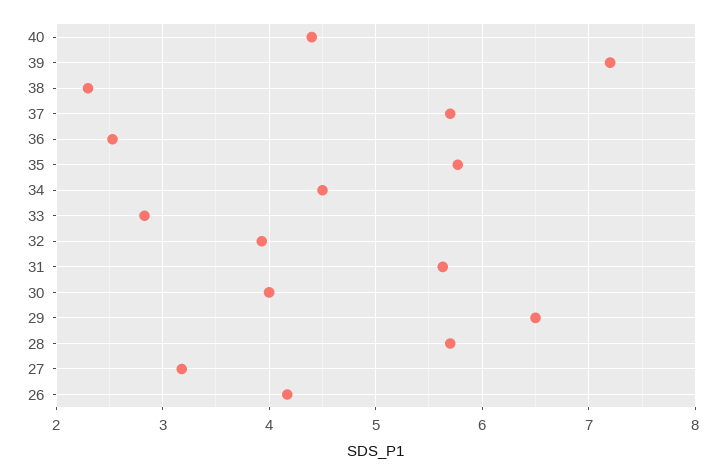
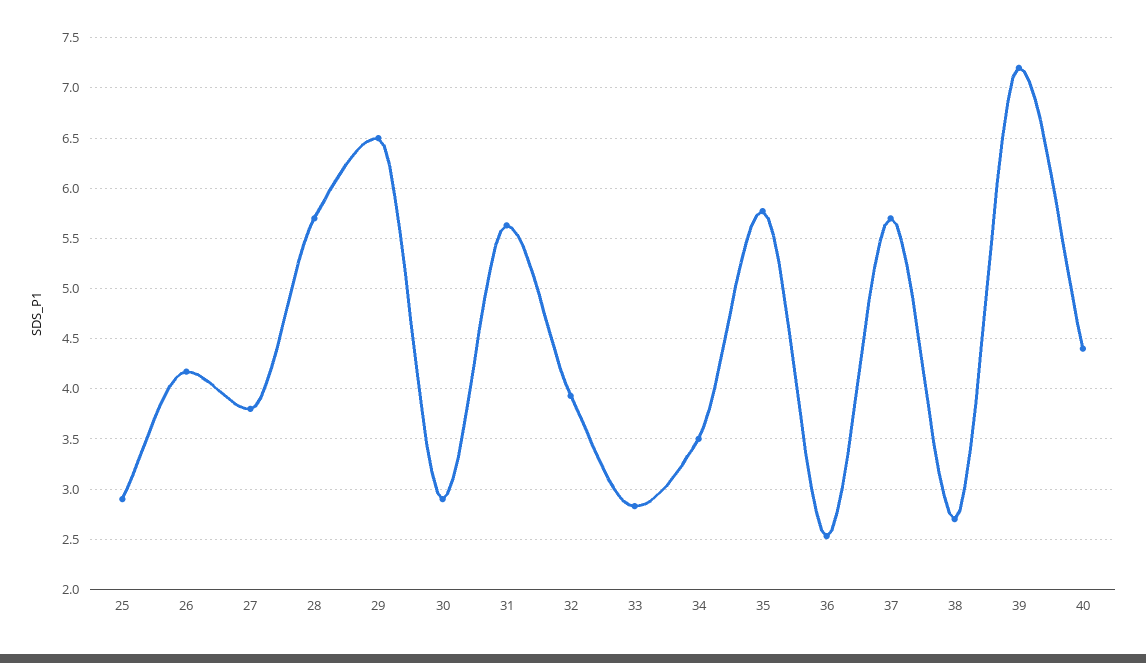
  {
    "40": 4.4,
    "39": 7.2,
-   "38": 2.3,
+   "38": 2.7,
    "37": 5.7,
    "36": 2.5,
    "35": 5.8,
-   "34": 4.5,
+   "34": 3.5,
    "33": 2.8,
    "32": 3.9,
    "31": 5.6,
-   "30": 4,
+   "30": 2.9,
    "29": 6.5,
    "28": 5.7,
-   "27": 3.2,
+   "27": 3.8,
-   "26": 4.2
+   "26": 4.2,
+   "25": 2.9
  }

